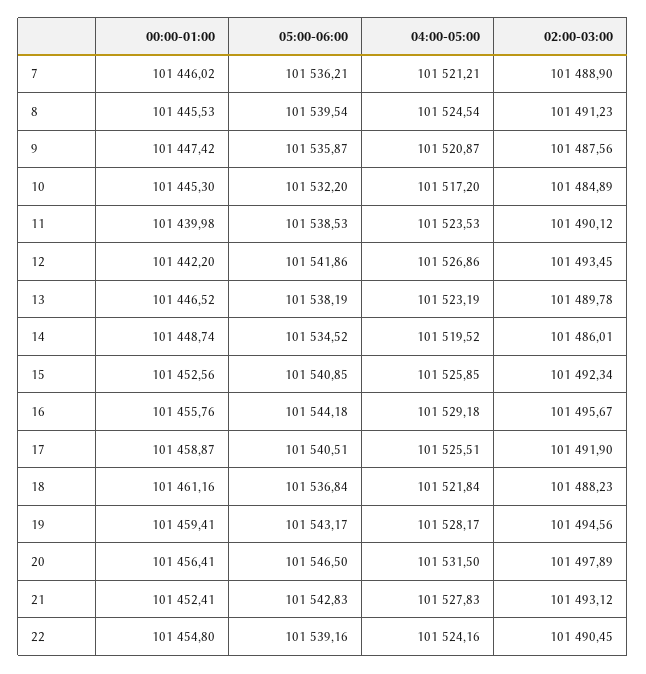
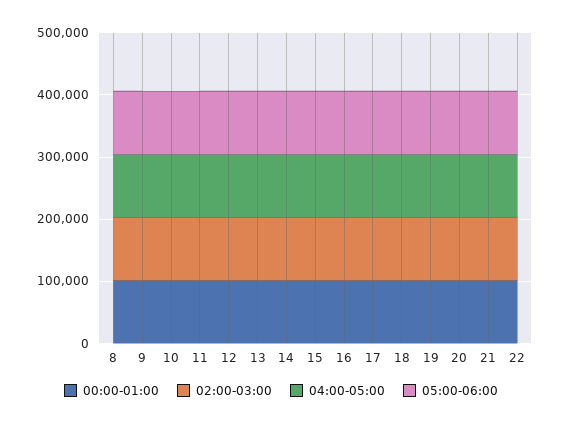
  {
    "00:00-01:00": {
-     "7": 101446.02,
      "8": 101445.53,
      "9": 101447.42,
      "10": 101445.3,
      "11": 101439.98,
      "12": 101442.2,
      "13": 101446.52,
      "14": 101448.74,
      "15": 101452.56,
      "16": 101455.76,
      "17": 101458.87,
      "18": 101461.16,
      "19": 101459.41,
      "20": 101456.41,
      "21": 101452.41,
      "22": 101454.8
    },
    "05:00-06:00": {
-     "7": 101536.21,
      "8": 101539.54,
      "9": 101535.87,
      "10": 101532.2,
      "11": 101538.53,
      "12": 101541.86,
      "13": 101538.19,
      "14": 101534.52,
      "15": 101540.85,
      "16": 101544.18,
      "17": 101540.51,
      "18": 101536.84,
      "19": 101543.17,
      "20": 101546.5,
      "21": 101542.83,
      "22": 101539.16
    },
    "04:00-05:00": {
-     "7": 101521.21,
      "8": 101524.54,
      "9": 101520.87,
      "10": 101517.2,
      "11": 101523.53,
      "12": 101526.86,
      "13": 101523.19,
      "14": 101519.52,
      "15": 101525.85,
      "16": 101529.18,
      "17": 101525.51,
      "18": 101521.84,
      "19": 101528.17,
      "20": 101531.5,
      "21": 101527.83,
      "22": 101524.16
    },
    "02:00-03:00": {
-     "7": 101488.9,
      "8": 101491.23,
      "9": 101487.56,
      "10": 101484.89,
      "11": 101490.12,
      "12": 101493.45,
      "13": 101489.78,
      "14": 101486.01,
      "15": 101492.34,
      "16": 101495.67,
      "17": 101491.9,
      "18": 101488.23,
      "19": 101494.56,
      "20": 101497.89,
      "21": 101493.12,
      "22": 101490.45
    }
  }

